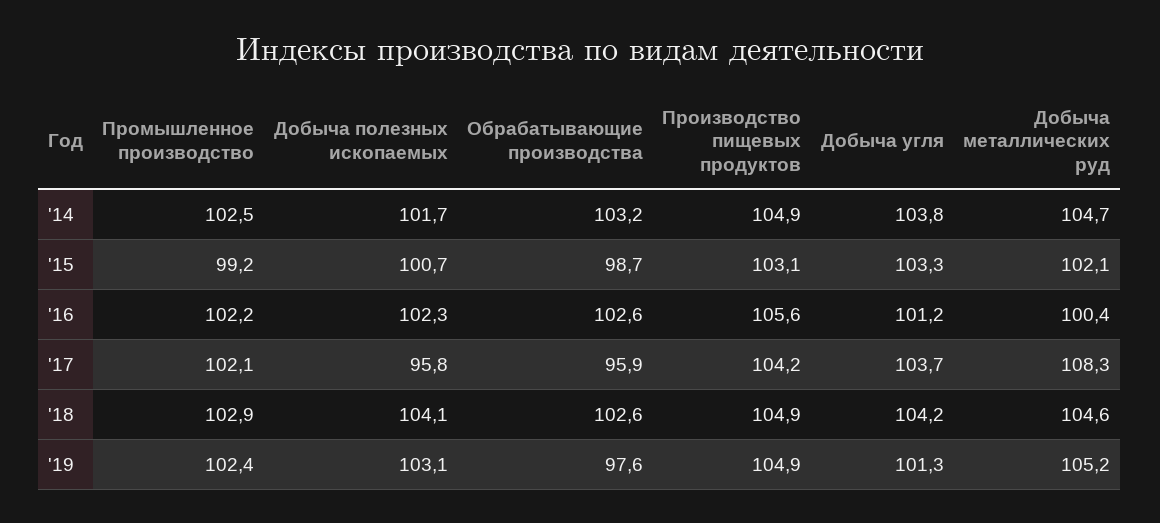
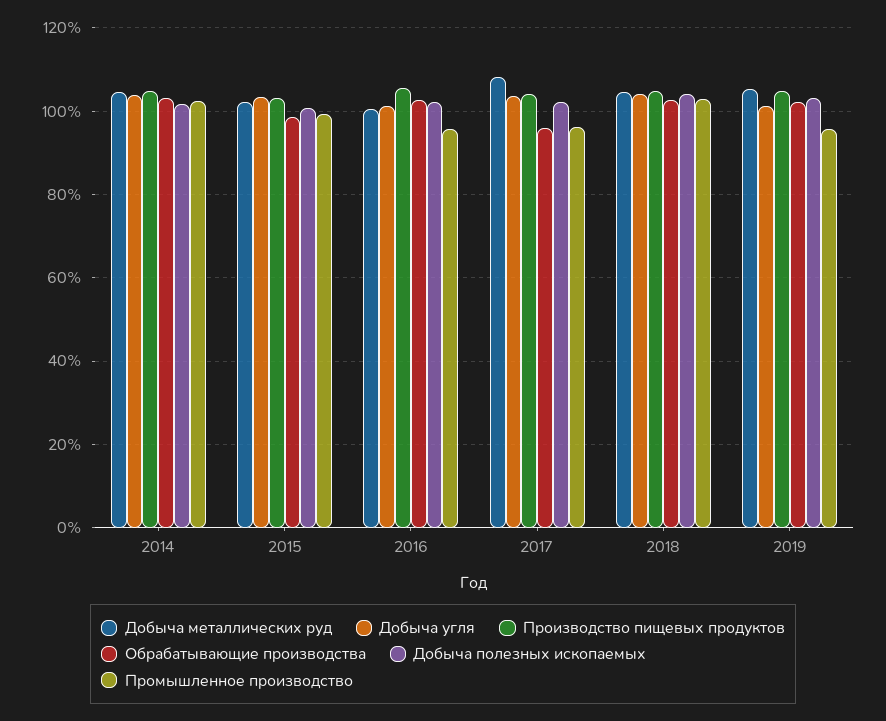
  {
    "Промышленное производство": {
      "'14": 102.5,
      "'15": 99.2,
-     "'16": 102.2,
+     "'16": 96,
-     "'17": 102.1,
+     "'17": 96,
      "'18": 102.9,
-     "'19": 102.4
+     "'19": 96
    },
    "Добыча полезных ископаемых": {
      "'14": 101.7,
      "'15": 100.7,
      "'16": 102.3,
-     "'17": 95.8,
+     "'17": 102,
      "'18": 104.1,
      "'19": 103.1
    },
    "Обрабатывающие производства": {
      "'14": 103.2,
      "'15": 98.7,
      "'16": 102.6,
      "'17": 95.9,
      "'18": 102.6,
-     "'19": 97.6
+     "'19": 102
    },
    "Производство пищевых продуктов": {
      "'14": 104.9,
      "'15": 103.1,
      "'16": 105.6,
      "'17": 104.2,
      "'18": 104.9,
      "'19": 104.9
    },
    "Добыча угля": {
      "'14": 103.8,
      "'15": 103.3,
      "'16": 101.2,
      "'17": 103.7,
      "'18": 104.2,
      "'19": 101.3
    },
    "Добыча металлических руд": {
      "'14": 104.7,
      "'15": 102.1,
      "'16": 100.4,
      "'17": 108.3,
      "'18": 104.6,
      "'19": 105.2
    }
  }

